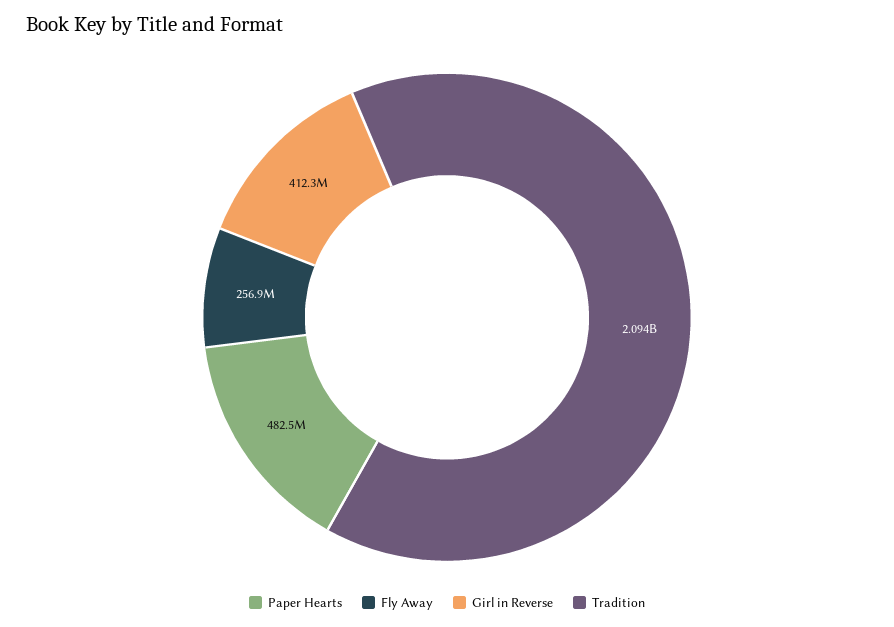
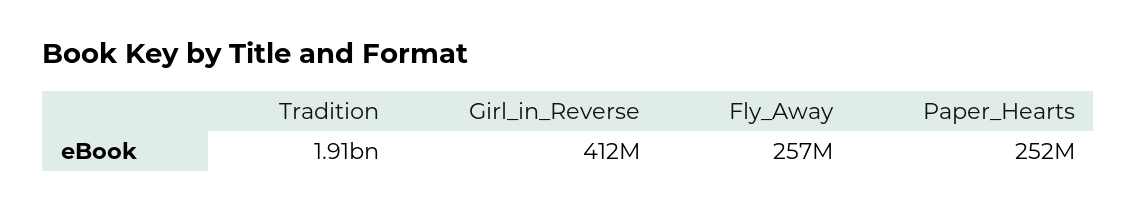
  {
-   "Paper Hearts": 482500000,
+   "Paper Hearts": 252000000,
    "Fly Away": 256900000,
    "Girl in Reverse": 412300000,
-   "Tradition": 2094000000
+   "Tradition": 1910000000
  }

